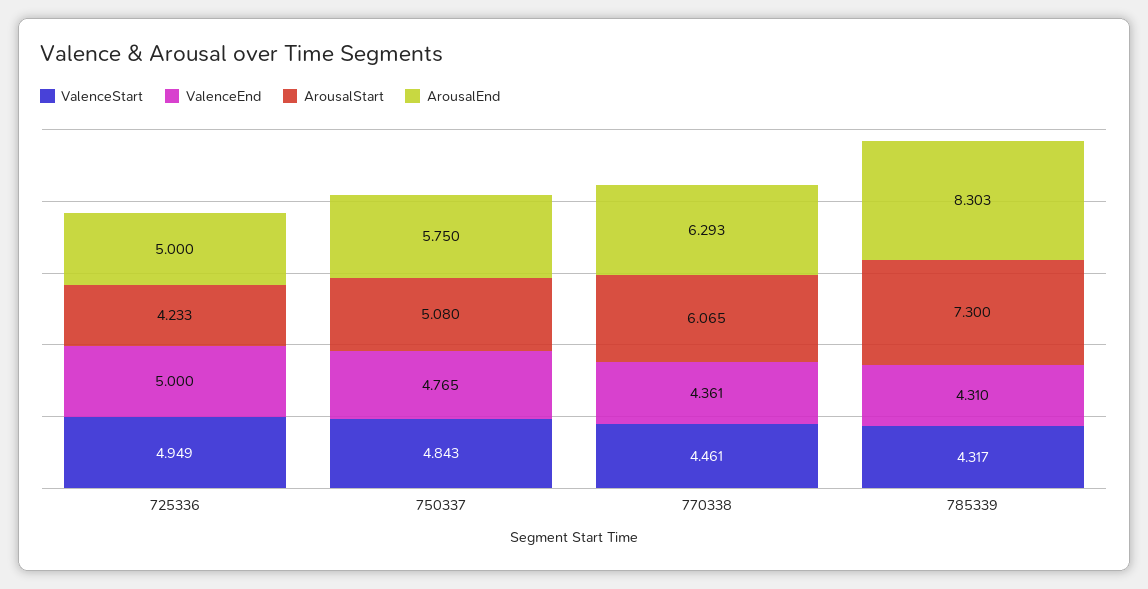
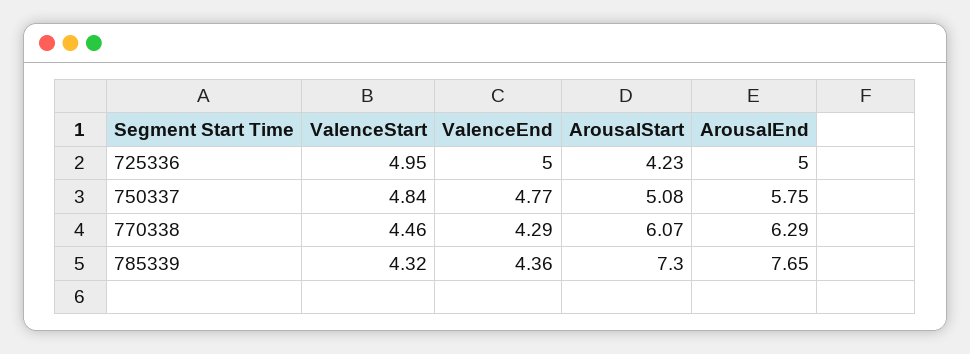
  {
    "ValenceStart": {
      "725336": 4.949,
      "750337": 4.843,
      "770338": 4.461,
      "785339": 4.317
    },
    "ValenceEnd": {
      "725336": 5,
      "750337": 4.765,
-     "770338": 4.361,
+     "770338": 4.29,
-     "785339": 4.31
+     "785339": 4.36
    },
    "ArousalStart": {
      "725336": 4.233,
      "750337": 5.08,
      "770338": 6.065,
      "785339": 7.3
    },
    "ArousalEnd": {
      "725336": 5,
      "750337": 5.75,
      "770338": 6.293,
-     "785339": 8.303
+     "785339": 7.65
    }
  }

